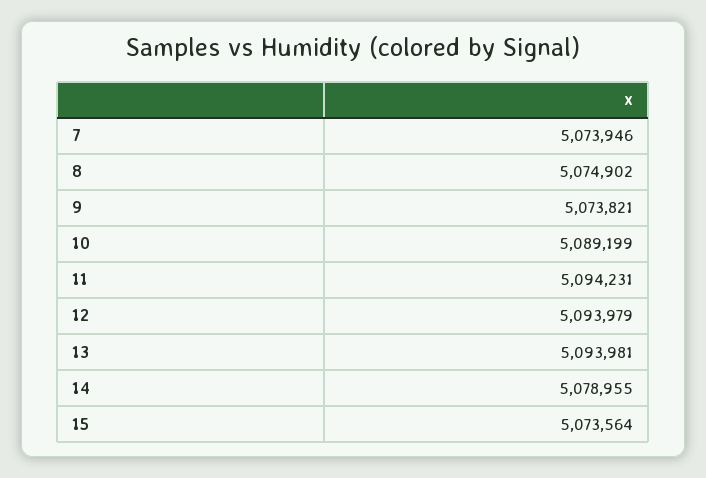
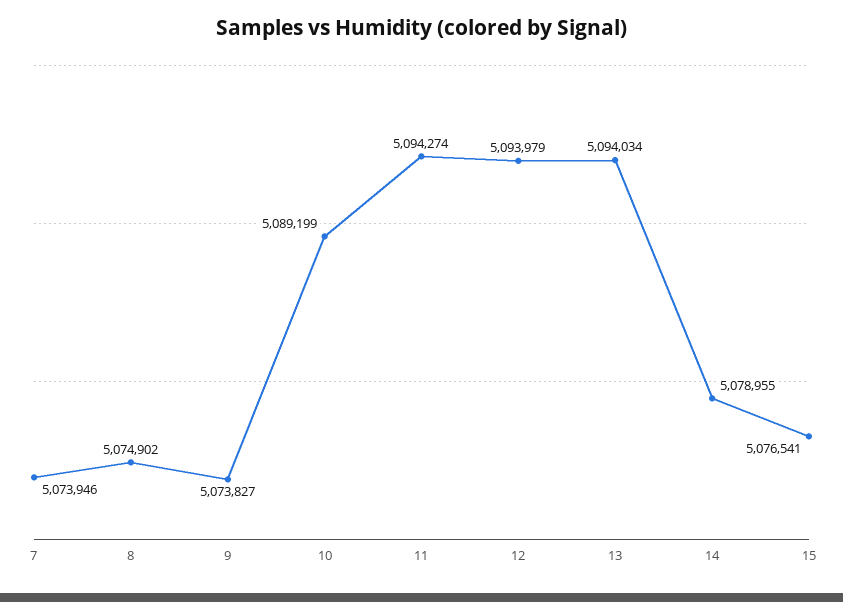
  {
    "7": 5073946,
    "8": 5074902,
-   "9": 5073821,
+   "9": 5073827,
    "10": 5089199,
-   "11": 5094231,
+   "11": 5094274,
    "12": 5093979,
-   "13": 5093981,
+   "13": 5094034,
    "14": 5078955,
-   "15": 5073564
+   "15": 5076541
  }

